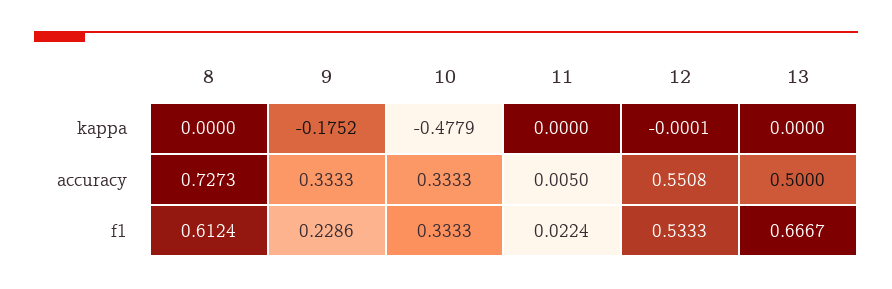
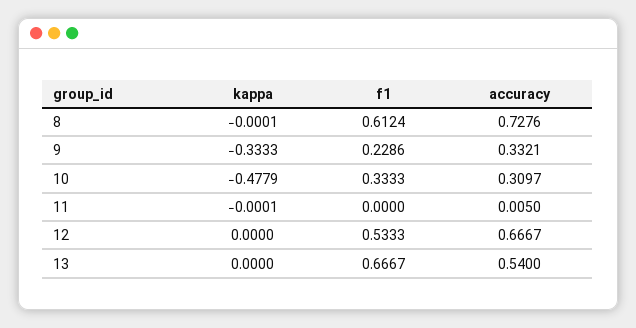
  {
    "8": {
-     "kappa": 0,
+     "kappa": -0.0001,
-     "accuracy": 0.7273,
+     "accuracy": 0.7276,
      "f1": 0.6124
    },
    "9": {
-     "kappa": -0.1752,
+     "kappa": -0.3333,
-     "accuracy": 0.3333,
+     "accuracy": 0.3321,
      "f1": 0.2286
    },
    "10": {
      "kappa": -0.4779,
-     "accuracy": 0.3333,
+     "accuracy": 0.3097,
      "f1": 0.3333
    },
    "11": {
-     "kappa": 0,
+     "kappa": -0.0001,
      "accuracy": 0.005,
-     "f1": 0.0224
+     "f1": 0
    },
    "12": {
-     "kappa": -0.0001,
+     "kappa": 0,
-     "accuracy": 0.5508,
+     "accuracy": 0.6667,
      "f1": 0.5333
    },
    "13": {
      "kappa": 0,
-     "accuracy": 0.5,
+     "accuracy": 0.54,
      "f1": 0.6667
    }
  }

